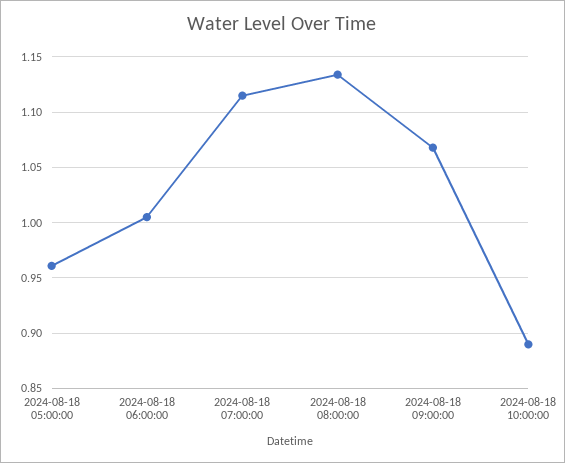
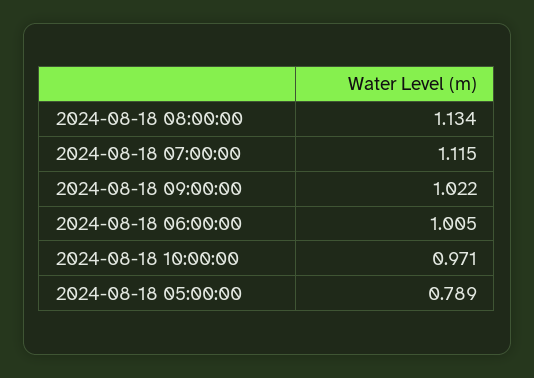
  {
-   "2024-08-18 05:00:00": 0.96,
+   "2024-08-18 05:00:00": 0.789,
    "2024-08-18 06:00:00": 1.005,
    "2024-08-18 07:00:00": 1.115,
    "2024-08-18 08:00:00": 1.134,
-   "2024-08-18 09:00:00": 1.07,
+   "2024-08-18 09:00:00": 1.022,
-   "2024-08-18 10:00:00": 0.89
+   "2024-08-18 10:00:00": 0.971
  }

